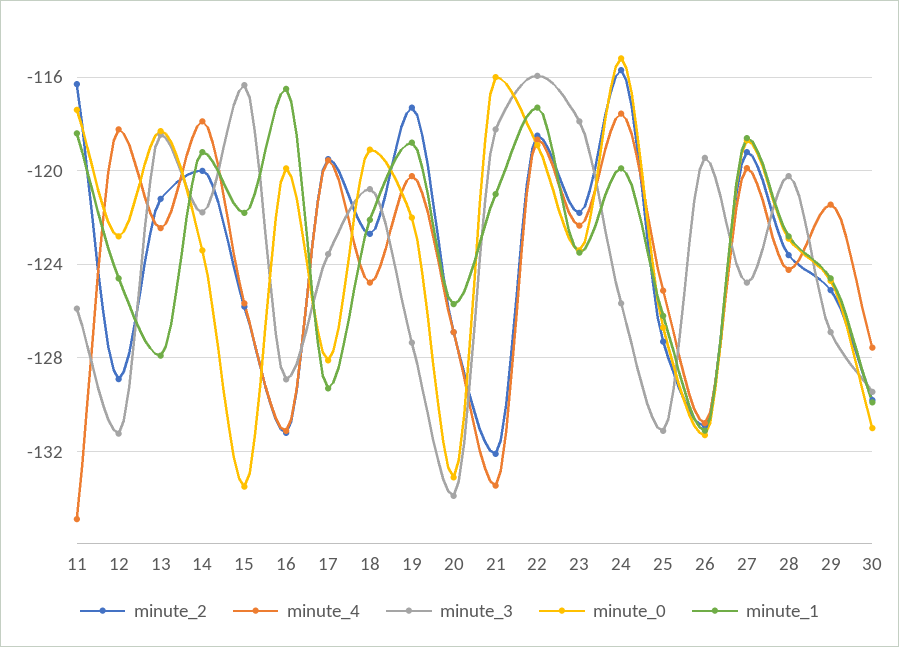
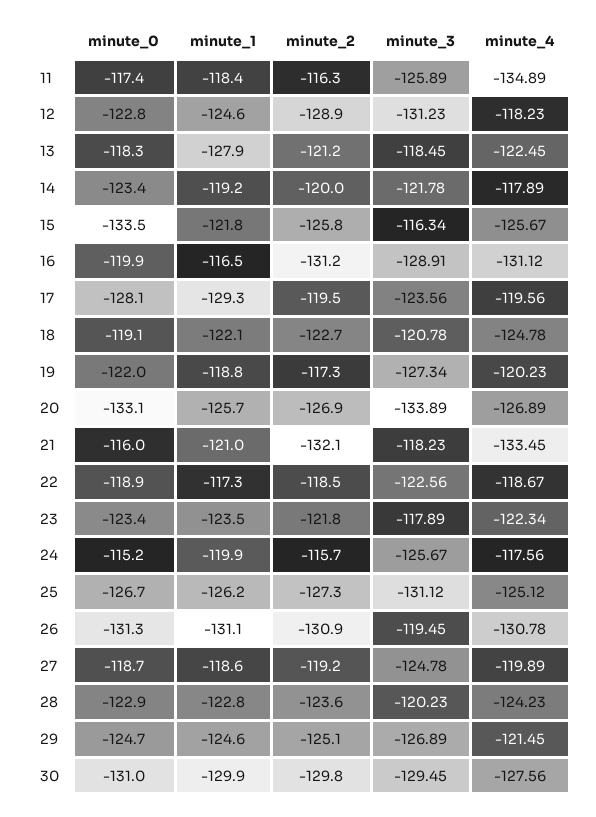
  {
    "minute_2": {
      "11": -116.3,
      "12": -128.9,
      "13": -121.2,
      "14": -120,
      "15": -125.8,
      "16": -131.2,
      "17": -119.5,
      "18": -122.7,
      "19": -117.3,
      "20": -126.9,
      "21": -132.1,
      "22": -118.5,
      "23": -121.8,
      "24": -115.7,
      "25": -127.3,
      "26": -130.9,
      "27": -119.2,
      "28": -123.6,
      "29": -125.1,
      "30": -129.8
    },
    "minute_4": {
      "11": -134.89,
      "12": -118.23,
      "13": -122.45,
      "14": -117.89,
      "15": -125.67,
      "16": -131.12,
      "17": -119.56,
      "18": -124.78,
      "19": -120.23,
      "20": -126.89,
      "21": -133.45,
      "22": -118.67,
      "23": -122.34,
      "24": -117.56,
      "25": -125.12,
      "26": -130.78,
      "27": -119.89,
      "28": -124.23,
      "29": -121.45,
      "30": -127.56
    },
    "minute_3": {
      "11": -125.89,
      "12": -131.23,
      "13": -118.45,
      "14": -121.78,
      "15": -116.34,
      "16": -128.91,
      "17": -123.56,
      "18": -120.78,
      "19": -127.34,
      "20": -133.89,
      "21": -118.23,
-     "22": -116,
+     "22": -122.56,
      "23": -117.89,
      "24": -125.67,
      "25": -131.12,
      "26": -119.45,
      "27": -124.78,
      "28": -120.23,
      "29": -126.89,
      "30": -129.45
    },
    "minute_0": {
      "11": -117.4,
      "12": -122.8,
      "13": -118.3,
      "14": -123.4,
      "15": -133.5,
      "16": -119.9,
      "17": -128.1,
      "18": -119.1,
      "19": -122,
      "20": -133.1,
      "21": -116,
      "22": -118.9,
      "23": -123.4,
      "24": -115.2,
      "25": -126.7,
      "26": -131.3,
      "27": -118.7,
      "28": -122.9,
      "29": -124.7,
      "30": -131
    },
    "minute_1": {
      "11": -118.4,
      "12": -124.6,
      "13": -127.9,
      "14": -119.2,
      "15": -121.8,
      "16": -116.5,
      "17": -129.3,
      "18": -122.1,
      "19": -118.8,
      "20": -125.7,
      "21": -121,
      "22": -117.3,
      "23": -123.5,
      "24": -119.9,
      "25": -126.2,
      "26": -131.1,
      "27": -118.6,
      "28": -122.8,
      "29": -124.6,
      "30": -129.9
    }
  }

